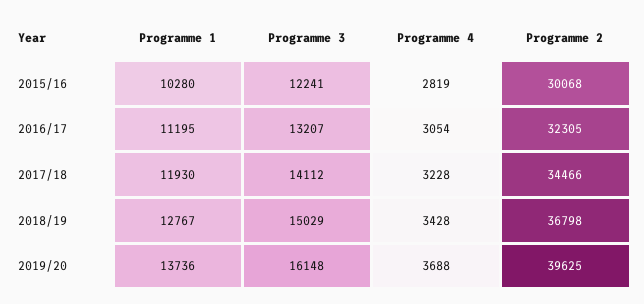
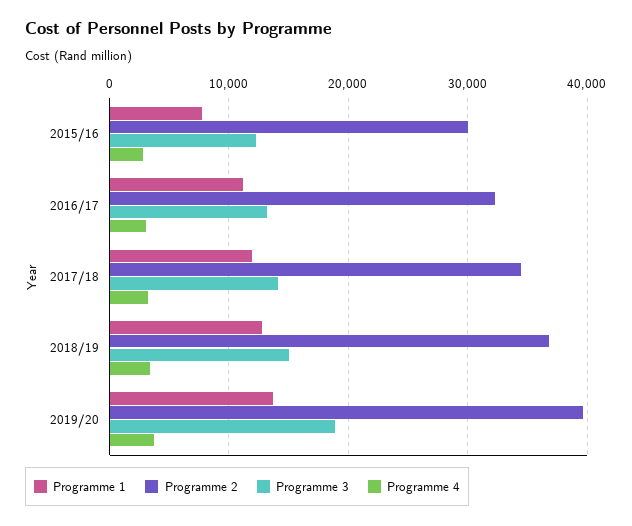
  {
    "Programme 1": {
-     "2015/16": 10280,
+     "2015/16": 8000,
      "2016/17": 11195,
      "2017/18": 11930,
      "2018/19": 12767,
      "2019/20": 13736
    },
    "Programme 3": {
      "2015/16": 12241,
      "2016/17": 13207,
      "2017/18": 14112,
      "2018/19": 15029,
-     "2019/20": 16148
+     "2019/20": 19000
    },
    "Programme 4": {
      "2015/16": 2819,
      "2016/17": 3054,
      "2017/18": 3228,
      "2018/19": 3428,
      "2019/20": 3688
    },
    "Programme 2": {
      "2015/16": 30068,
      "2016/17": 32305,
      "2017/18": 34466,
      "2018/19": 36798,
      "2019/20": 39625
    }
  }

